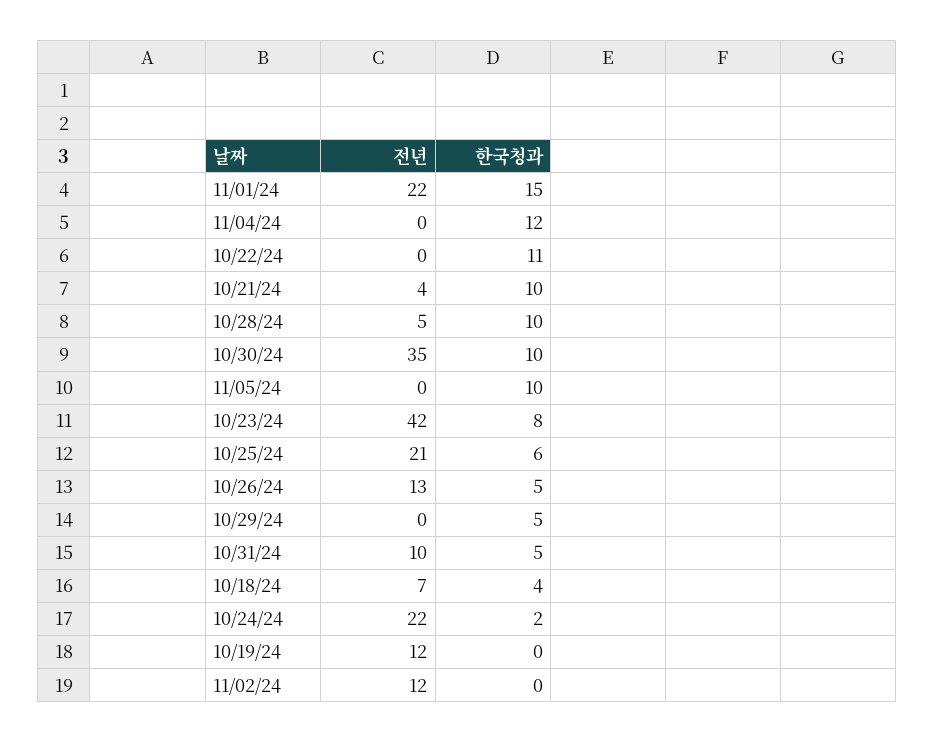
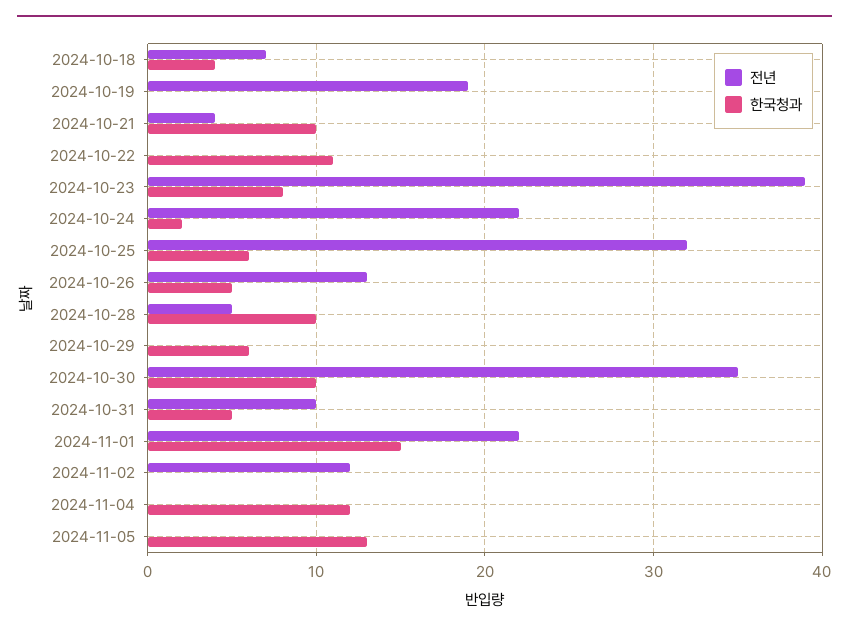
  {
    "전년": {
      "11/01/24": 22,
      "11/04/24": 0,
      "10/22/24": 0,
      "10/21/24": 4,
      "10/28/24": 5,
      "10/30/24": 35,
      "11/05/24": 0,
-     "10/23/24": 42,
+     "10/23/24": 39,
-     "10/25/24": 21,
+     "10/25/24": 32,
      "10/26/24": 13,
      "10/29/24": 0,
      "10/31/24": 10,
      "10/18/24": 7,
      "10/24/24": 22,
-     "10/19/24": 12,
+     "10/19/24": 19,
      "11/02/24": 12
    },
    "한국청과": {
      "11/01/24": 15,
      "11/04/24": 12,
      "10/22/24": 11,
      "10/21/24": 10,
      "10/28/24": 10,
      "10/30/24": 10,
-     "11/05/24": 10,
+     "11/05/24": 13,
      "10/23/24": 8,
      "10/25/24": 6,
      "10/26/24": 5,
-     "10/29/24": 5,
+     "10/29/24": 6,
      "10/31/24": 5,
      "10/18/24": 4,
      "10/24/24": 2,
      "10/19/24": 0,
      "11/02/24": 0
    }
  }

